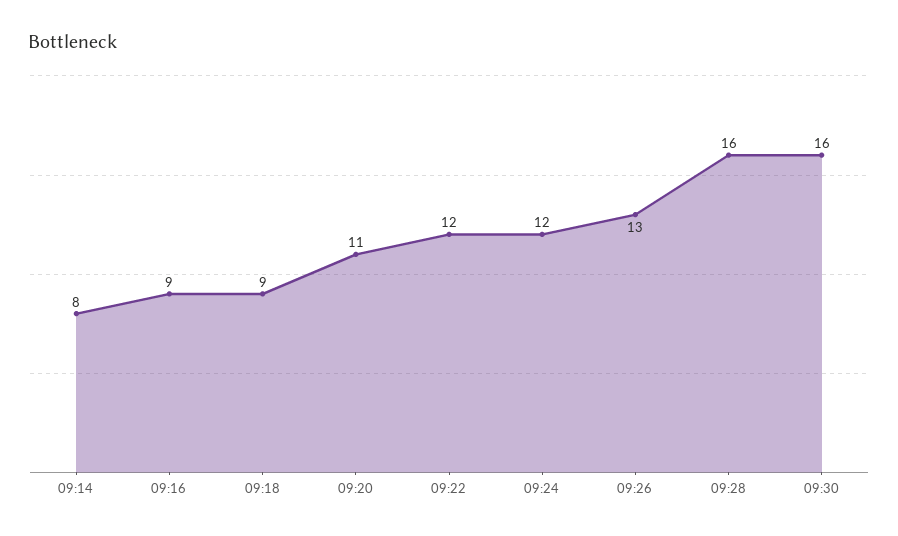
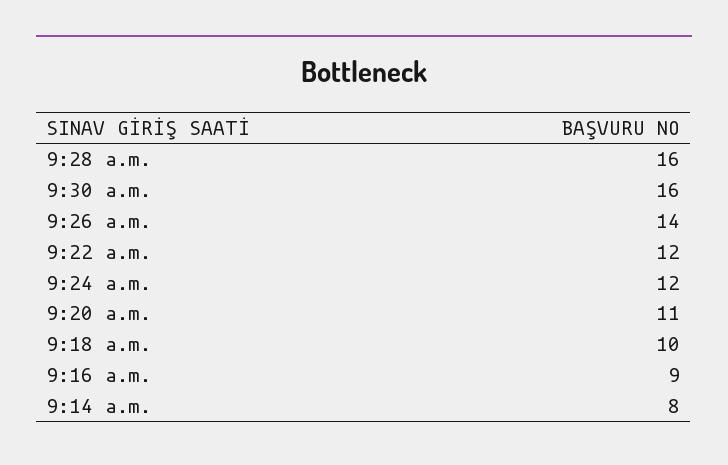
  {
    "09:14": 8,
    "09:16": 9,
-   "09:18": 9,
+   "09:18": 10,
    "09:20": 11,
    "09:22": 12,
    "09:24": 12,
-   "09:26": 13,
+   "09:26": 14,
    "09:28": 16,
    "09:30": 16
  }

